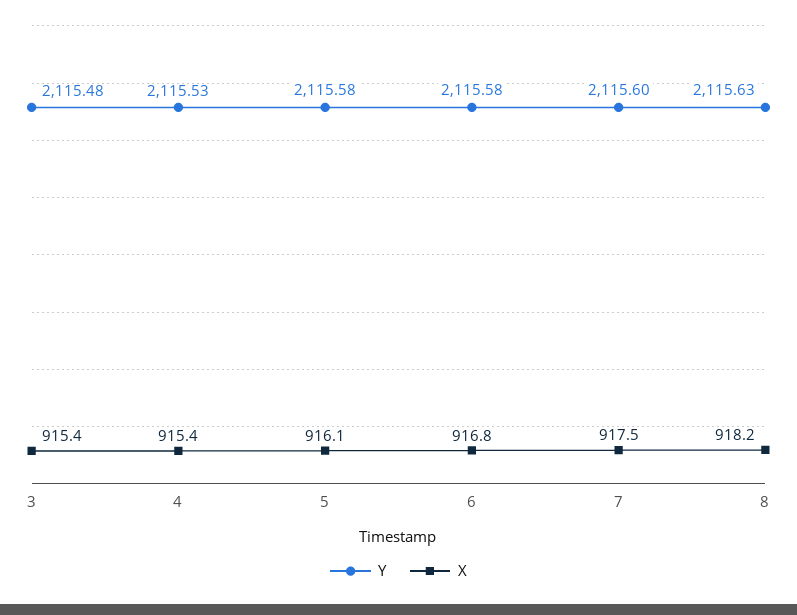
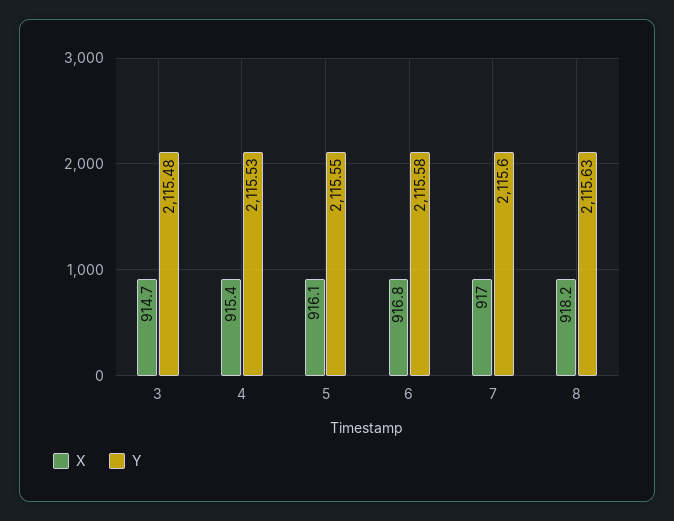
  {
    "Y": {
      "3": 2115.48,
      "4": 2115.53,
-     "5": 2115.58,
+     "5": 2115.55,
      "6": 2115.58,
      "7": 2115.6,
      "8": 2115.63
    },
    "X": {
-     "3": 915.4,
+     "3": 914.7,
      "4": 915.4,
      "5": 916.1,
      "6": 916.8,
-     "7": 917.5,
+     "7": 917,
      "8": 918.2
    }
  }

